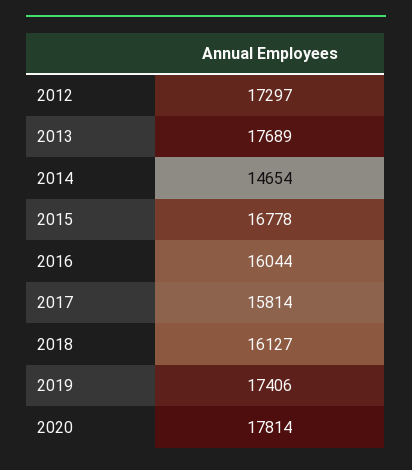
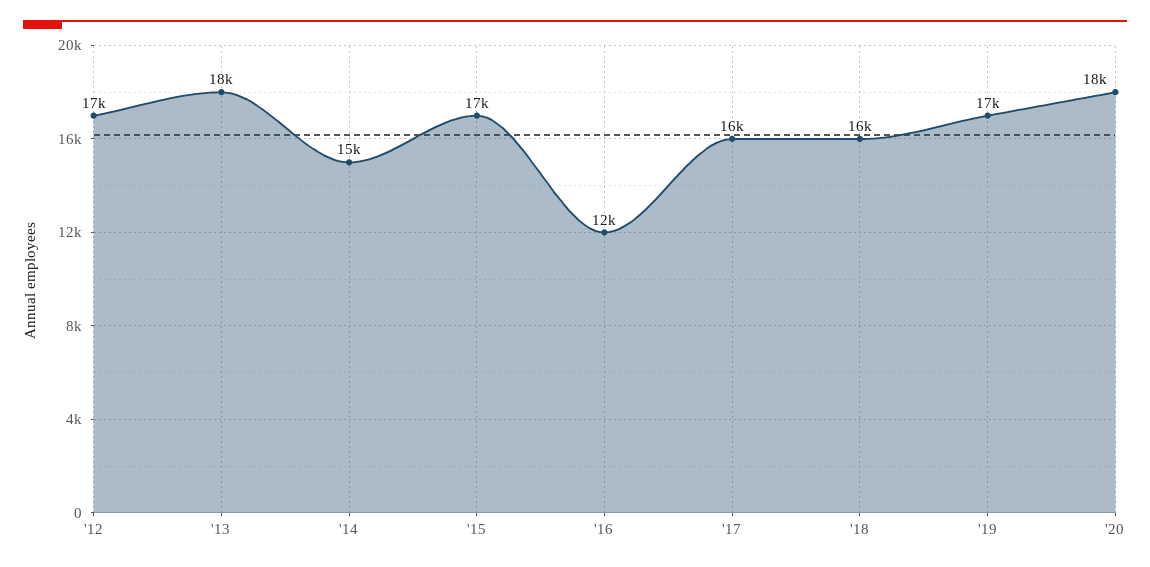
  {
    "2012": 17297,
    "2013": 17689,
    "2014": 14654,
    "2015": 16778,
-   "2016": 16044,
+   "2016": 12000,
    "2017": 15814,
    "2018": 16127,
    "2019": 17406,
    "2020": 17814
  }

